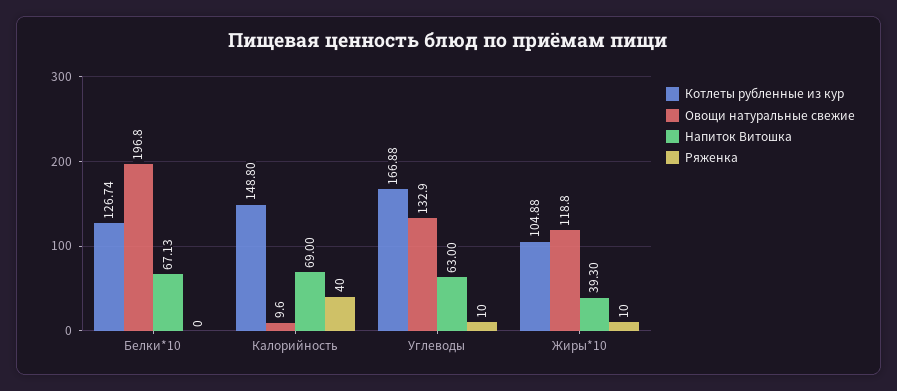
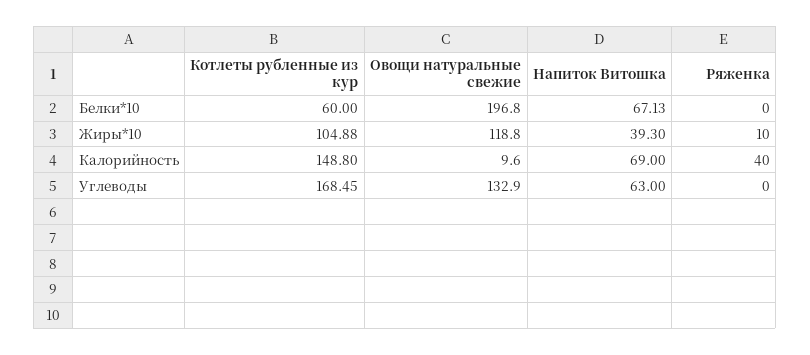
  {
    "Котлеты рубленные из кур": {
-     "Белки*10": 126.74,
+     "Белки*10": 60,
      "Калорийность": 148.8,
-     "Углеводы": 166.88,
+     "Углеводы": 168.45,
      "Жиры*10": 104.88
    },
    "Овощи натуральные свежие": {
      "Белки*10": 196.8,
      "Калорийность": 9.6,
      "Углеводы": 132.9,
      "Жиры*10": 118.8
    },
    "Напиток Витошка": {
      "Белки*10": 67.13,
      "Калорийность": 69,
      "Углеводы": 63,
      "Жиры*10": 39.3
    },
    "Ряженка": {
      "Белки*10": 0,
      "Калорийность": 40,
-     "Углеводы": 10,
+     "Углеводы": 0,
      "Жиры*10": 10
    }
  }

